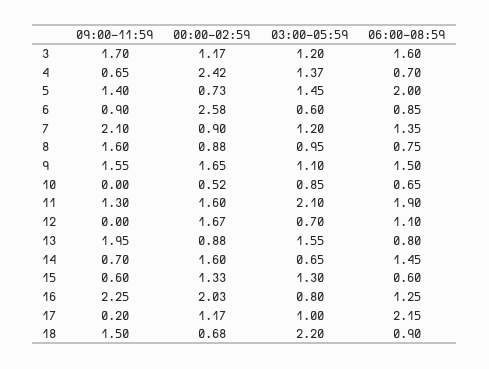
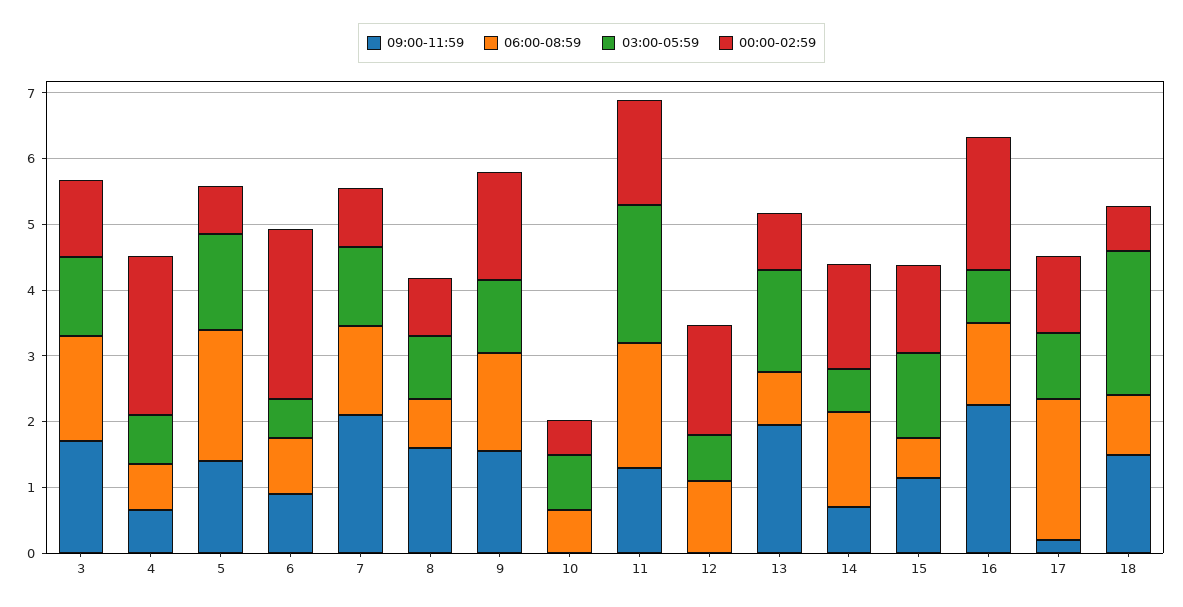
  {
    "09:00-11:59": {
      "3": 1.7,
      "4": 0.65,
      "5": 1.4,
      "6": 0.9,
      "7": 2.1,
      "8": 1.6,
      "9": 1.55,
      "10": 0,
      "11": 1.3,
      "12": 0,
      "13": 1.95,
      "14": 0.7,
-     "15": 0.6,
+     "15": 1.2,
      "16": 2.25,
      "17": 0.2,
      "18": 1.5
    },
    "00:00-02:59": {
      "3": 1.17,
      "4": 2.42,
      "5": 0.73,
      "6": 2.58,
      "7": 0.9,
      "8": 0.88,
      "9": 1.65,
      "10": 0.52,
      "11": 1.6,
      "12": 1.67,
      "13": 0.88,
      "14": 1.6,
      "15": 1.33,
      "16": 2.03,
      "17": 1.17,
      "18": 0.68
    },
    "03:00-05:59": {
      "3": 1.2,
-     "4": 1.37,
+     "4": 0.8,
      "5": 1.45,
      "6": 0.6,
      "7": 1.2,
      "8": 0.95,
      "9": 1.1,
      "10": 0.85,
      "11": 2.1,
      "12": 0.7,
      "13": 1.55,
      "14": 0.65,
      "15": 1.3,
      "16": 0.8,
      "17": 1,
      "18": 2.2
    },
    "06:00-08:59": {
      "3": 1.6,
      "4": 0.7,
      "5": 2,
      "6": 0.85,
      "7": 1.35,
      "8": 0.75,
      "9": 1.5,
      "10": 0.65,
      "11": 1.9,
      "12": 1.1,
      "13": 0.8,
      "14": 1.45,
      "15": 0.6,
      "16": 1.25,
      "17": 2.15,
      "18": 0.9
    }
  }

